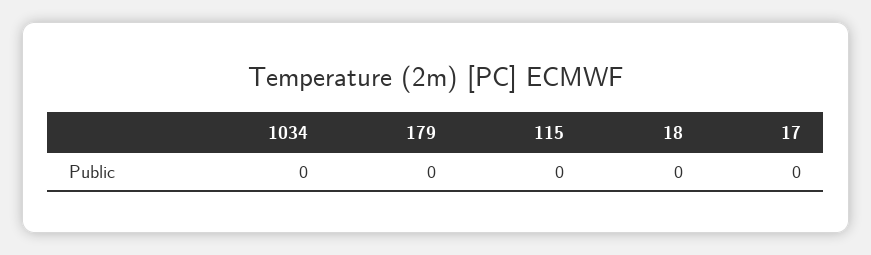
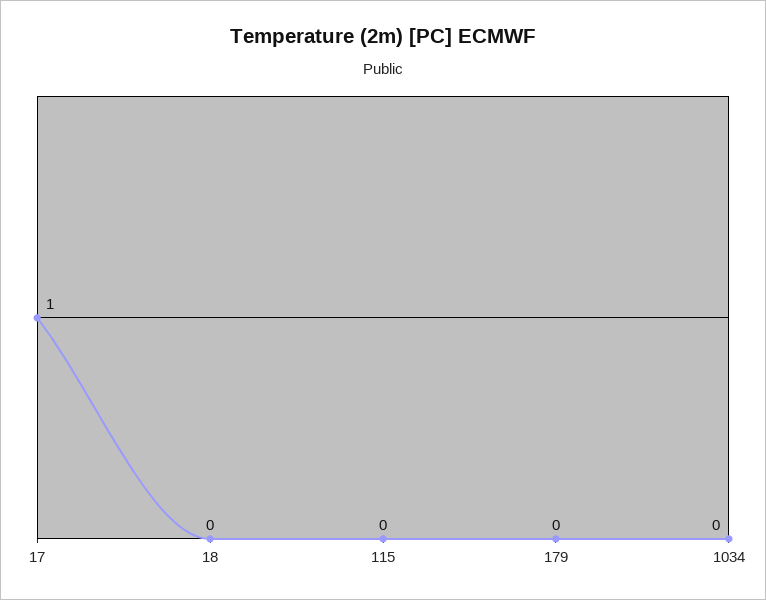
  {
    "1034": 0,
    "179": 0,
    "115": 0,
    "18": 0,
-   "17": 0
+   "17": 1
  }

